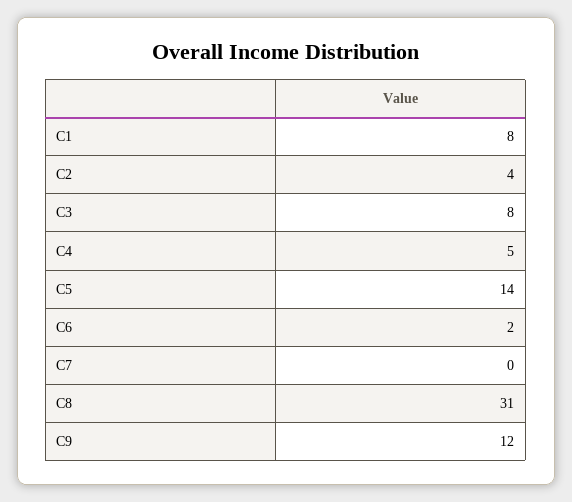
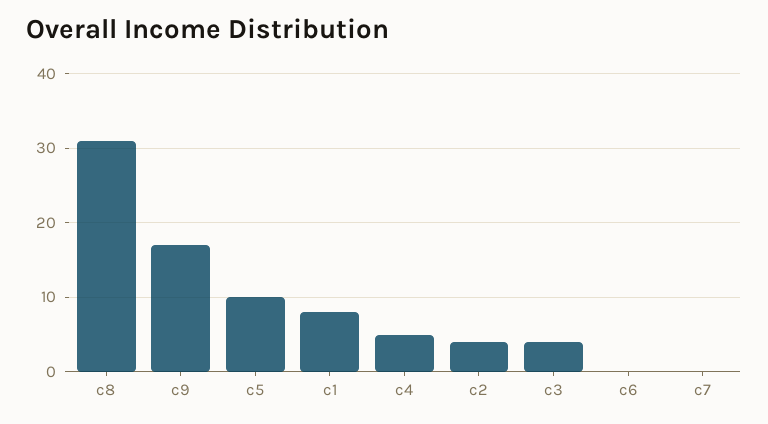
  {
    "C1": 8,
    "C2": 4,
-   "C3": 8,
+   "C3": 4,
    "C4": 5,
-   "C5": 14,
+   "C5": 10,
-   "C6": 2,
+   "C6": 0,
    "C7": 0,
    "C8": 31,
-   "C9": 12
+   "C9": 17
  }

